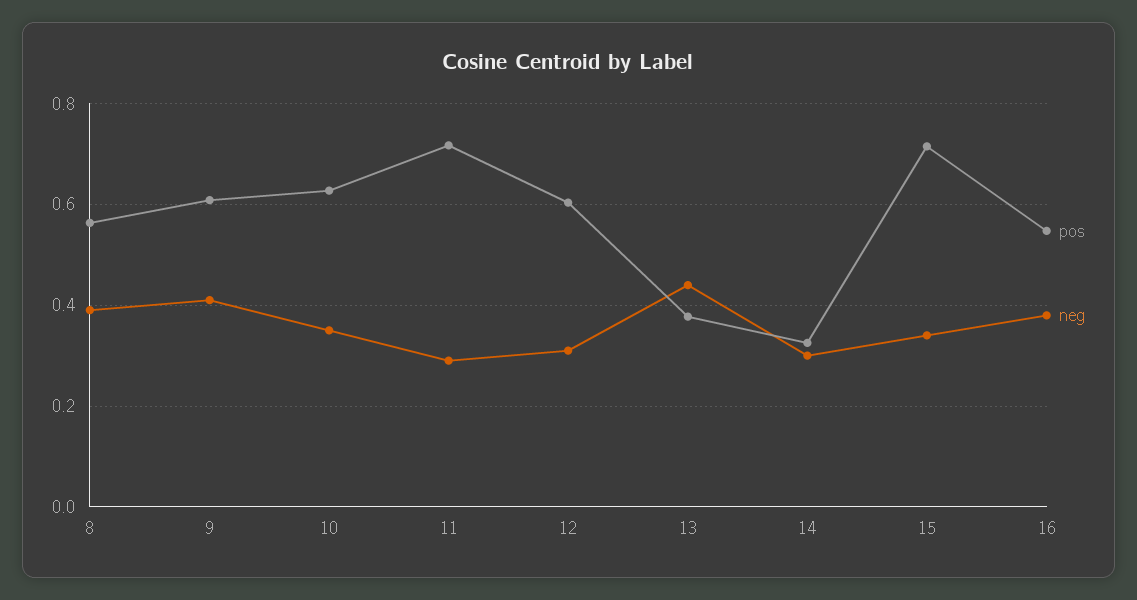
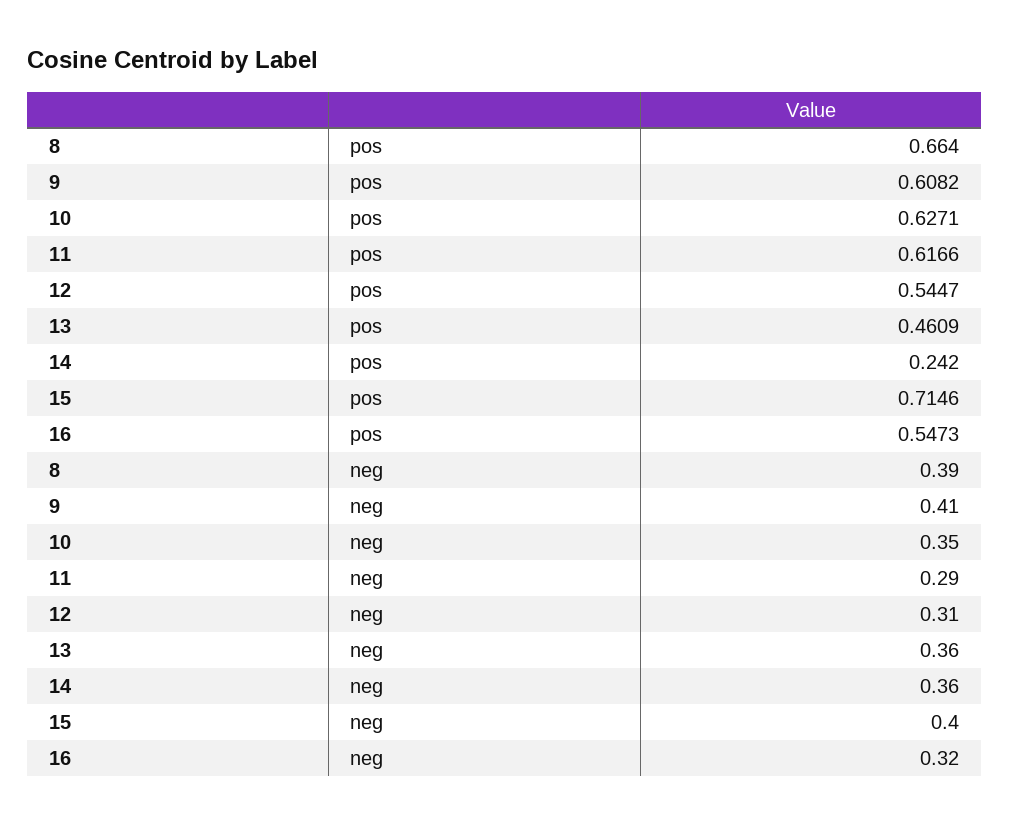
  {
    "pos": {
-     "8": 0.56,
+     "8": 0.664,
      "9": 0.6082,
      "10": 0.6271,
-     "11": 0.72,
+     "11": 0.6166,
-     "12": 0.6,
+     "12": 0.5447,
-     "13": 0.38,
+     "13": 0.4609,
-     "14": 0.32,
+     "14": 0.242,
      "15": 0.7146,
      "16": 0.5473
    },
    "neg": {
      "8": 0.39,
      "9": 0.41,
      "10": 0.35,
      "11": 0.29,
      "12": 0.31,
-     "13": 0.44,
+     "13": 0.36,
-     "14": 0.3,
+     "14": 0.36,
-     "15": 0.34,
+     "15": 0.4,
-     "16": 0.38
+     "16": 0.32
    }
  }

